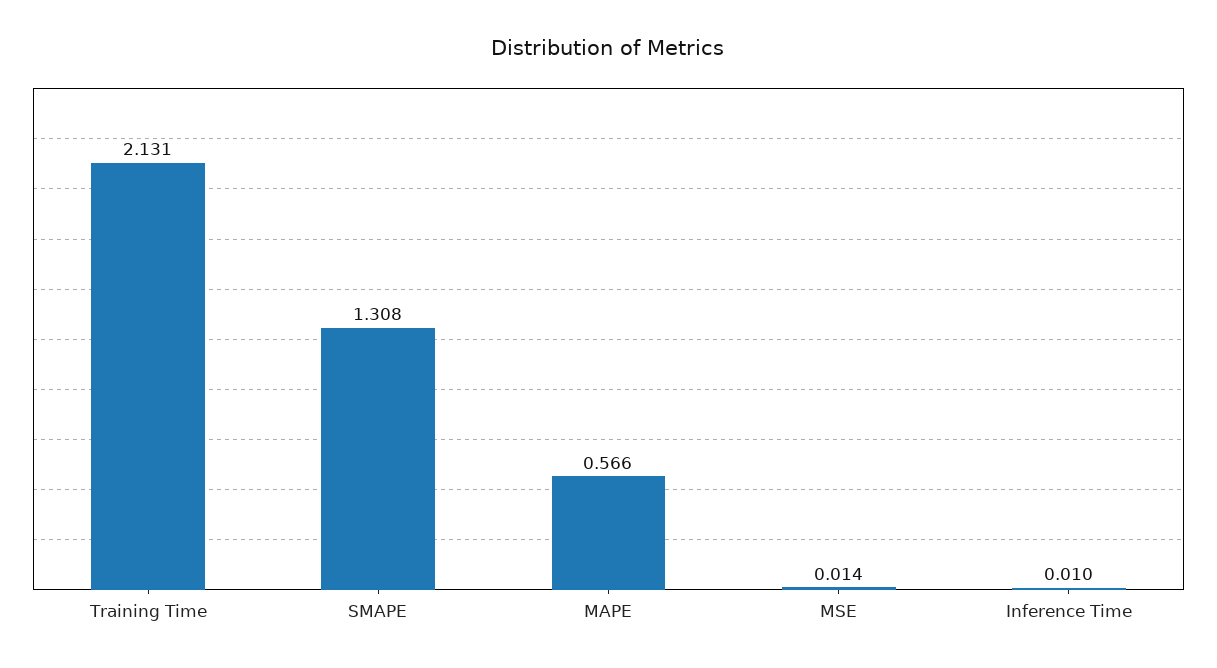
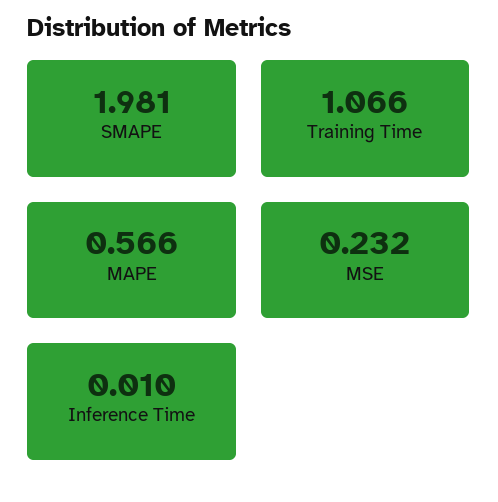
  {
-   "Training Time": 2.131,
+   "Training Time": 1.066,
-   "SMAPE": 1.308,
+   "SMAPE": 1.981,
    "MAPE": 0.566,
-   "MSE": 0.014,
+   "MSE": 0.232,
    "Inference Time": 0.01
  }

